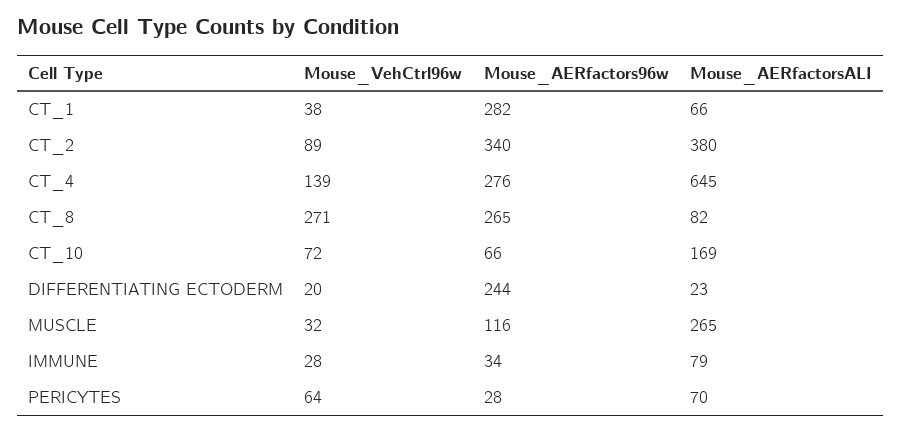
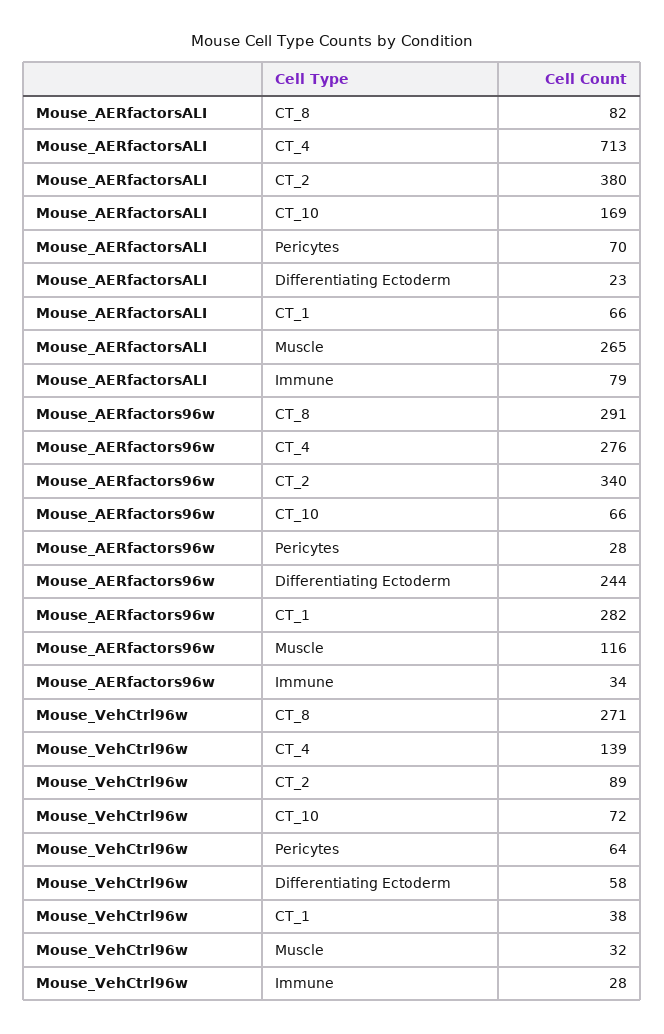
  {
    "Mouse_VehCtrl96w": {
      "CT_1": 38,
      "CT_2": 89,
      "CT_4": 139,
      "CT_8": 271,
      "CT_10": 72,
-     "DIFFERENTIATING ECTODERM": 20,
+     "DIFFERENTIATING ECTODERM": 58,
      "MUSCLE": 32,
      "IMMUNE": 28,
      "PERICYTES": 64
    },
    "Mouse_AERfactors96w": {
      "CT_1": 282,
      "CT_2": 340,
      "CT_4": 276,
-     "CT_8": 265,
+     "CT_8": 291,
      "CT_10": 66,
      "DIFFERENTIATING ECTODERM": 244,
      "MUSCLE": 116,
      "IMMUNE": 34,
      "PERICYTES": 28
    },
    "Mouse_AERfactorsALI": {
      "CT_1": 66,
      "CT_2": 380,
-     "CT_4": 645,
+     "CT_4": 713,
      "CT_8": 82,
      "CT_10": 169,
      "DIFFERENTIATING ECTODERM": 23,
      "MUSCLE": 265,
      "IMMUNE": 79,
      "PERICYTES": 70
    }
  }

